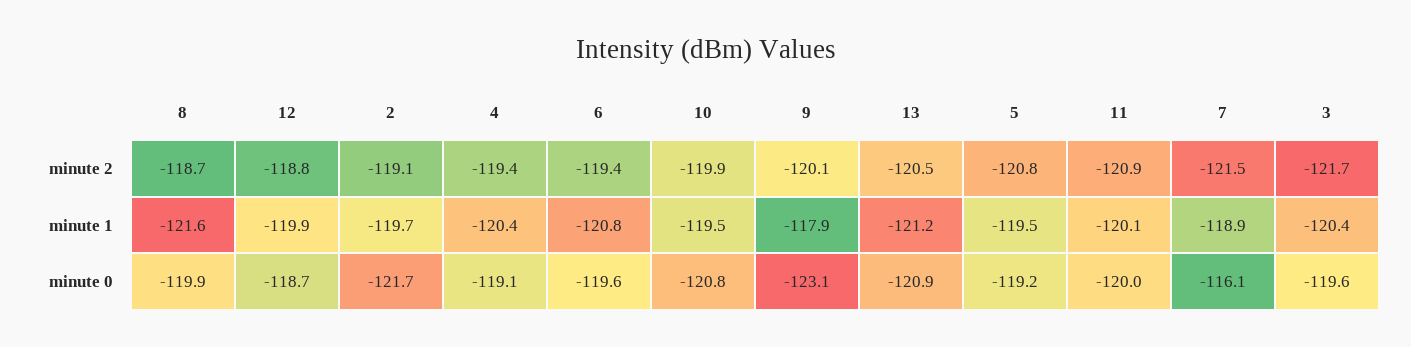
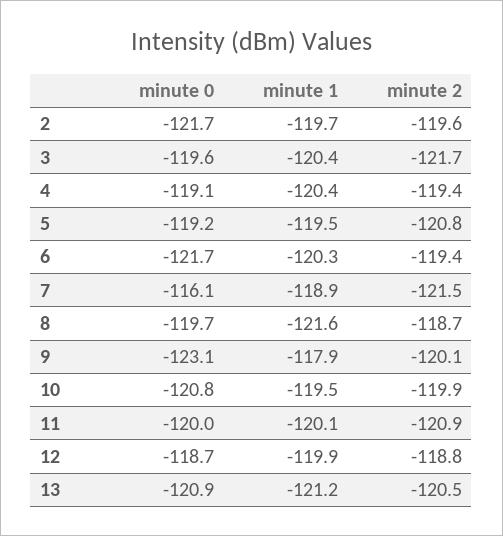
  {
    "8": {
      "minute 2": -118.7,
      "minute 1": -121.6,
-     "minute 0": -119.9
+     "minute 0": -119.7
    },
    "12": {
      "minute 2": -118.8,
      "minute 1": -119.9,
      "minute 0": -118.7
    },
    "2": {
-     "minute 2": -119.1,
+     "minute 2": -119.6,
      "minute 1": -119.7,
      "minute 0": -121.7
    },
    "4": {
      "minute 2": -119.4,
      "minute 1": -120.4,
      "minute 0": -119.1
    },
    "6": {
      "minute 2": -119.4,
-     "minute 1": -120.8,
+     "minute 1": -120.3,
-     "minute 0": -119.6
+     "minute 0": -121.7
    },
    "10": {
      "minute 2": -119.9,
      "minute 1": -119.5,
      "minute 0": -120.8
    },
    "9": {
      "minute 2": -120.1,
      "minute 1": -117.9,
      "minute 0": -123.1
    },
    "13": {
      "minute 2": -120.5,
      "minute 1": -121.2,
      "minute 0": -120.9
    },
    "5": {
      "minute 2": -120.8,
      "minute 1": -119.5,
      "minute 0": -119.2
    },
    "11": {
      "minute 2": -120.9,
      "minute 1": -120.1,
      "minute 0": -120
    },
    "7": {
      "minute 2": -121.5,
      "minute 1": -118.9,
      "minute 0": -116.1
    },
    "3": {
      "minute 2": -121.7,
      "minute 1": -120.4,
      "minute 0": -119.6
    }
  }

